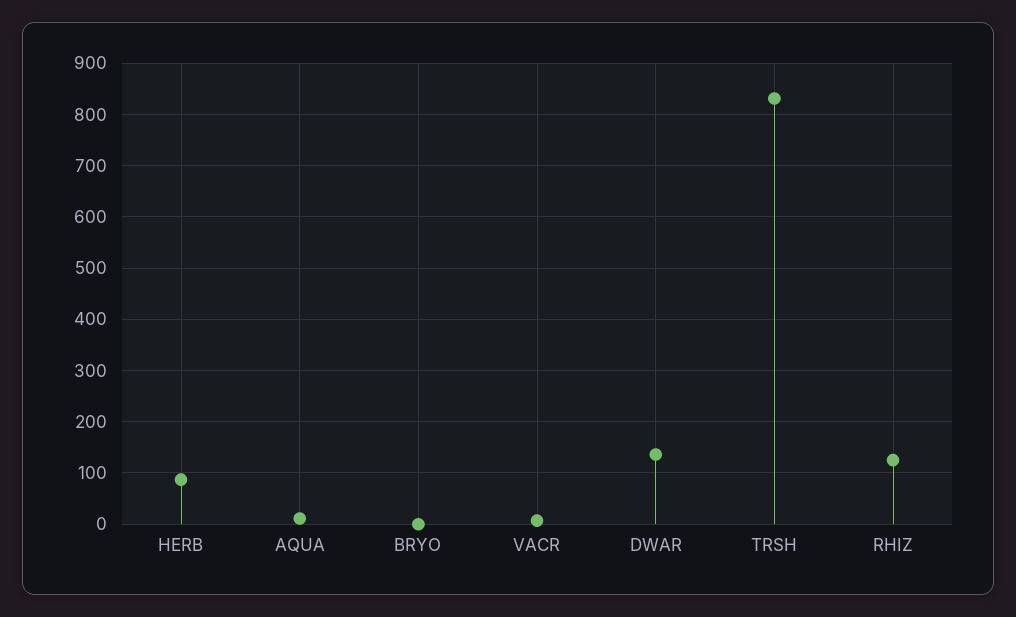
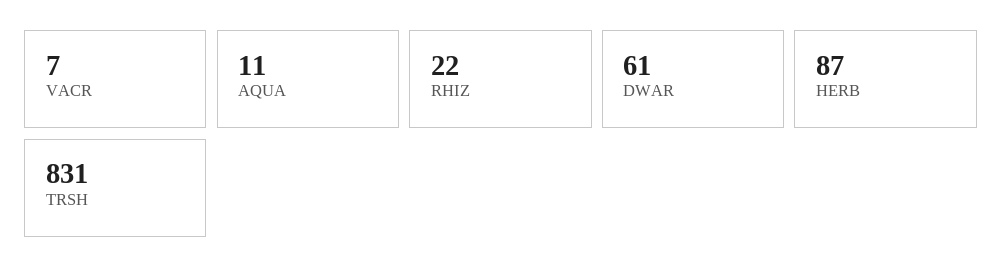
  {
    "HERB": 87,
    "AQUA": 11,
-   "BRYO": 0,
    "VACR": 7,
-   "DWAR": 140,
+   "DWAR": 61,
    "TRSH": 831,
-   "RHIZ": 120
+   "RHIZ": 22
  }

